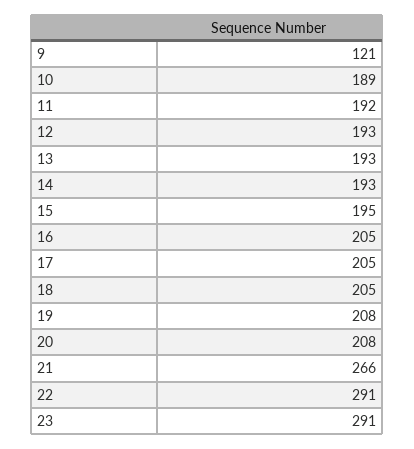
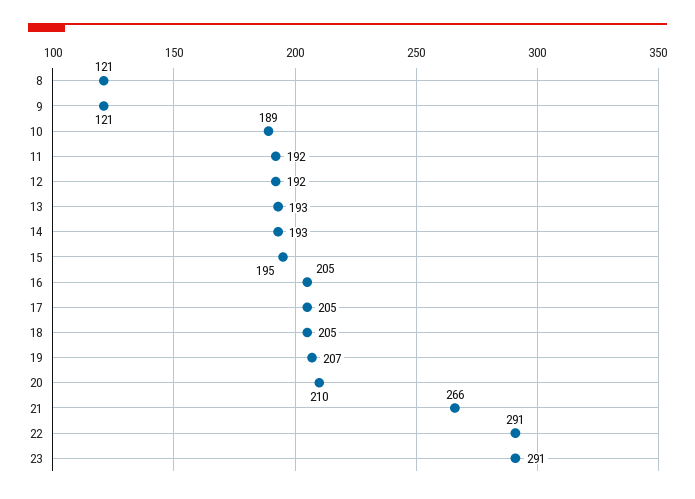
  {
    "9": 121,
    "10": 189,
    "11": 192,
-   "12": 193,
+   "12": 192,
    "13": 193,
    "14": 193,
    "15": 195,
    "16": 205,
    "17": 205,
    "18": 205,
-   "19": 208,
+   "19": 207,
-   "20": 208,
+   "20": 210,
    "21": 266,
    "22": 291,
-   "23": 291
+   "23": 291,
+   "8": 121
  }

